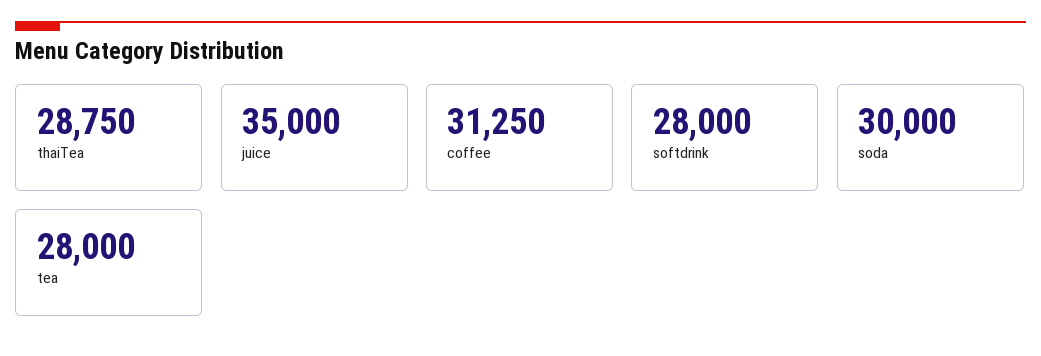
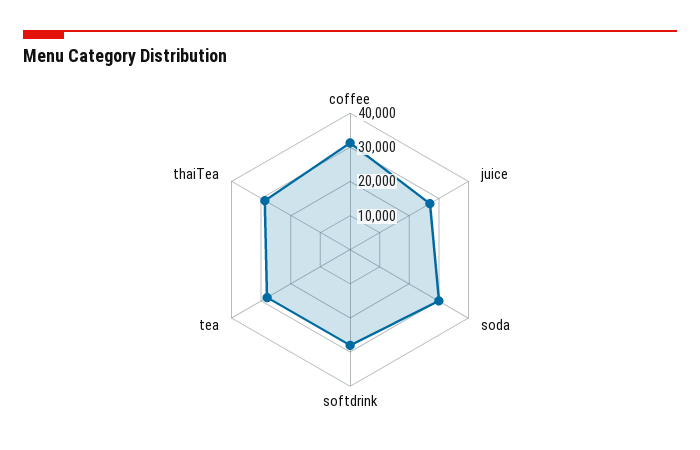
  {
    "thaiTea": 28750,
-   "juice": 35000,
+   "juice": 27500,
    "coffee": 31250,
    "softdrink": 28000,
    "soda": 30000,
    "tea": 28000
  }

